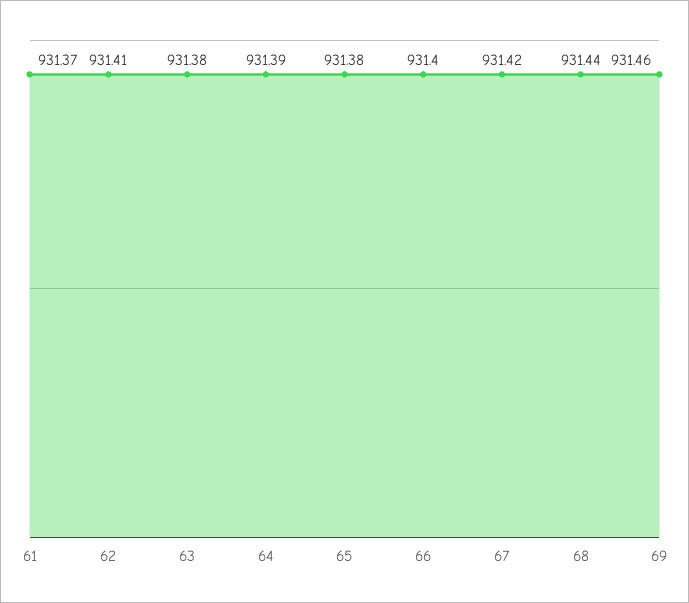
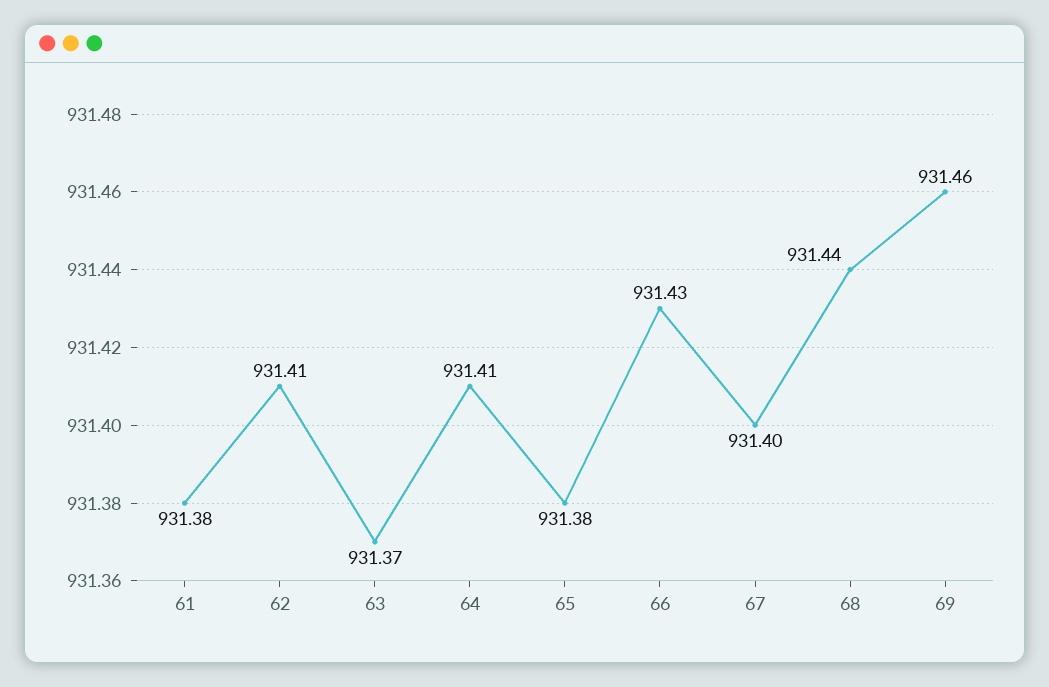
  {
-   "61": 931.37,
+   "61": 931.38,
    "62": 931.41,
-   "63": 931.38,
+   "63": 931.37,
-   "64": 931.39,
+   "64": 931.41,
    "65": 931.38,
-   "66": 931.4,
+   "66": 931.43,
-   "67": 931.42,
+   "67": 931.4,
    "68": 931.44,
    "69": 931.46
  }

